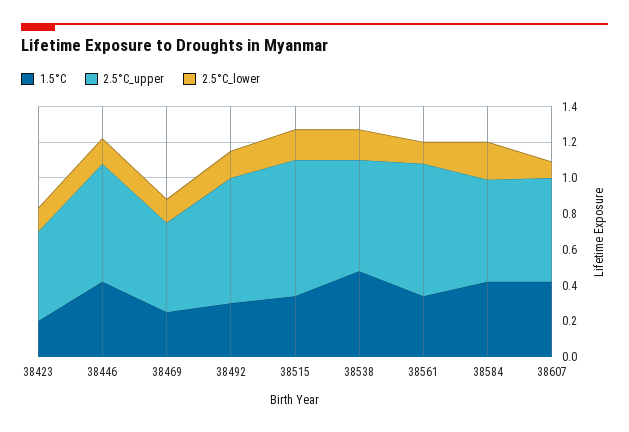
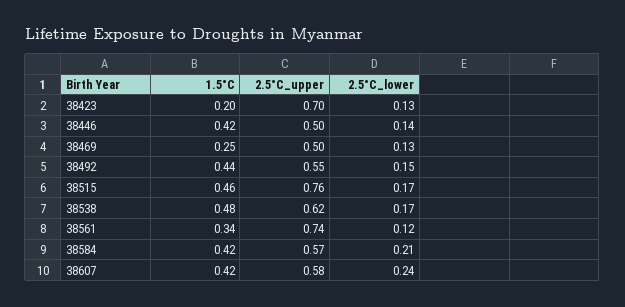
  {
    "1.5°C": {
      "38423": 0.2,
      "38446": 0.42,
      "38469": 0.25,
-     "38492": 0.3,
+     "38492": 0.44,
-     "38515": 0.35,
+     "38515": 0.46,
      "38538": 0.48,
      "38561": 0.34,
      "38584": 0.42,
      "38607": 0.42
    },
    "2.5°C_upper": {
-     "38423": 0.5,
+     "38423": 0.7,
-     "38446": 0.65,
+     "38446": 0.5,
      "38469": 0.5,
-     "38492": 0.7,
+     "38492": 0.55,
      "38515": 0.76,
      "38538": 0.62,
      "38561": 0.74,
      "38584": 0.57,
      "38607": 0.58
    },
    "2.5°C_lower": {
      "38423": 0.13,
      "38446": 0.14,
      "38469": 0.13,
      "38492": 0.15,
      "38515": 0.17,
      "38538": 0.17,
      "38561": 0.12,
      "38584": 0.21,
-     "38607": 0.1
+     "38607": 0.24
    }
  }

